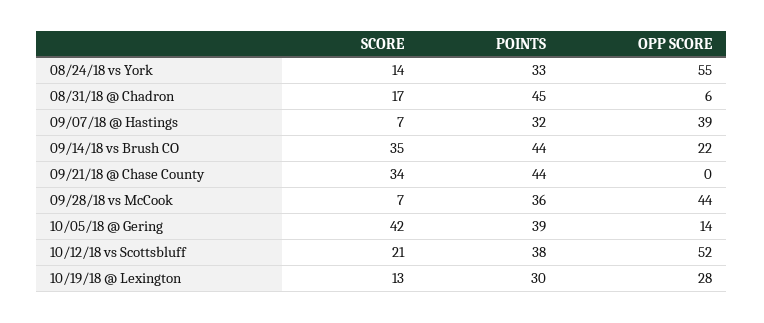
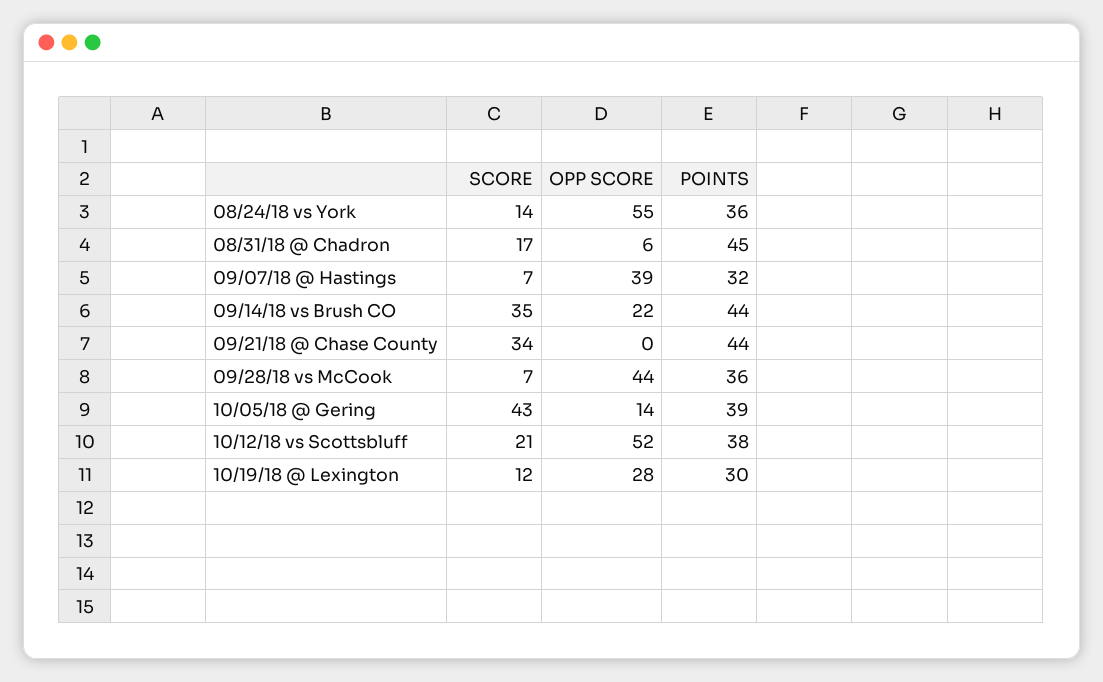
  {
    "SCORE": {
      "08/24/18 vs York": 14,
      "08/31/18 @ Chadron": 17,
      "09/07/18 @ Hastings": 7,
      "09/14/18 vs Brush CO": 35,
      "09/21/18 @ Chase County": 34,
      "09/28/18 vs McCook": 7,
-     "10/05/18 @ Gering": 42,
+     "10/05/18 @ Gering": 43,
      "10/12/18 vs Scottsbluff": 21,
-     "10/19/18 @ Lexington": 13
+     "10/19/18 @ Lexington": 12
    },
    "POINTS": {
-     "08/24/18 vs York": 33,
+     "08/24/18 vs York": 36,
      "08/31/18 @ Chadron": 45,
      "09/07/18 @ Hastings": 32,
      "09/14/18 vs Brush CO": 44,
      "09/21/18 @ Chase County": 44,
      "09/28/18 vs McCook": 36,
      "10/05/18 @ Gering": 39,
      "10/12/18 vs Scottsbluff": 38,
      "10/19/18 @ Lexington": 30
    },
    "OPP SCORE": {
      "08/24/18 vs York": 55,
      "08/31/18 @ Chadron": 6,
      "09/07/18 @ Hastings": 39,
      "09/14/18 vs Brush CO": 22,
      "09/21/18 @ Chase County": 0,
      "09/28/18 vs McCook": 44,
      "10/05/18 @ Gering": 14,
      "10/12/18 vs Scottsbluff": 52,
      "10/19/18 @ Lexington": 28
    }
  }

